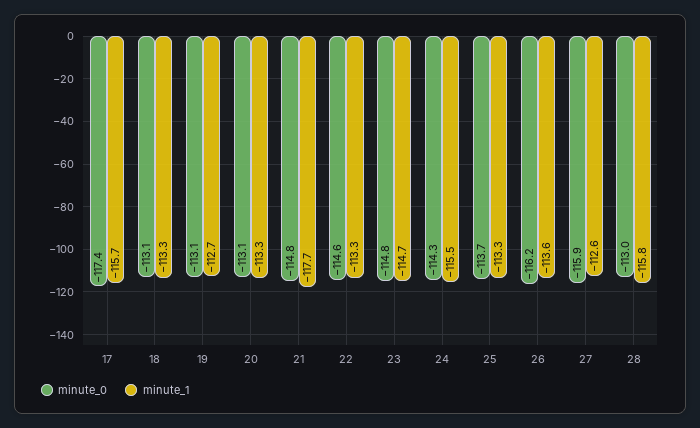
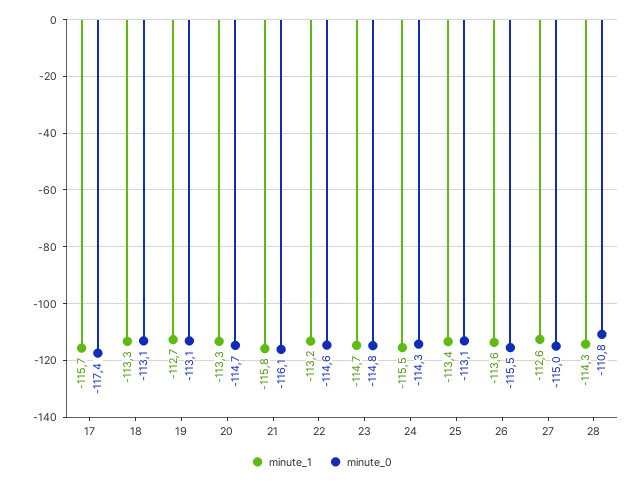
  {
    "minute_0": {
      "17": -117.4,
      "18": -113.1,
      "19": -113.1,
-     "20": -113.1,
+     "20": -114.7,
-     "21": -114.8,
+     "21": -116.1,
      "22": -114.6,
      "23": -114.8,
      "24": -114.3,
-     "25": -113.7,
+     "25": -113.1,
-     "26": -116.2,
+     "26": -115.5,
-     "27": -115.9,
+     "27": -115,
-     "28": -113
+     "28": -110.8
    },
    "minute_1": {
      "17": -115.7,
      "18": -113.3,
      "19": -112.7,
      "20": -113.3,
-     "21": -117.7,
+     "21": -115.8,
-     "22": -113.3,
+     "22": -113.2,
      "23": -114.7,
      "24": -115.5,
-     "25": -113.3,
+     "25": -113.4,
      "26": -113.6,
      "27": -112.6,
-     "28": -115.8
+     "28": -114.3
    }
  }

